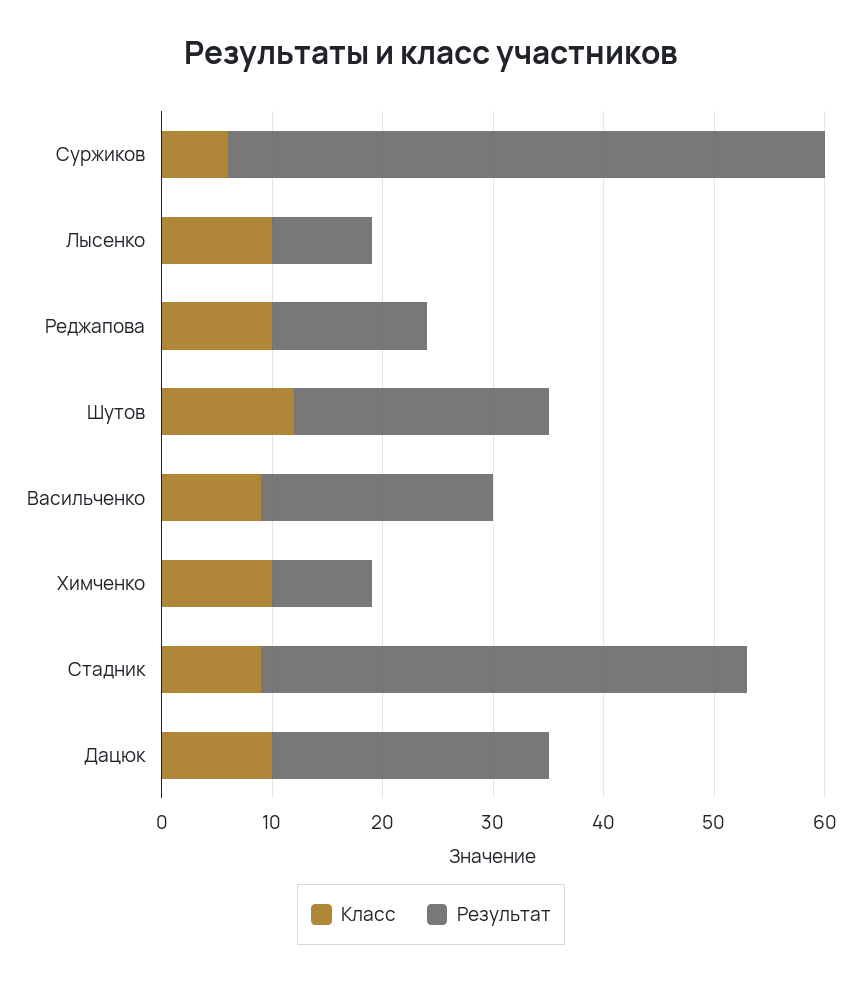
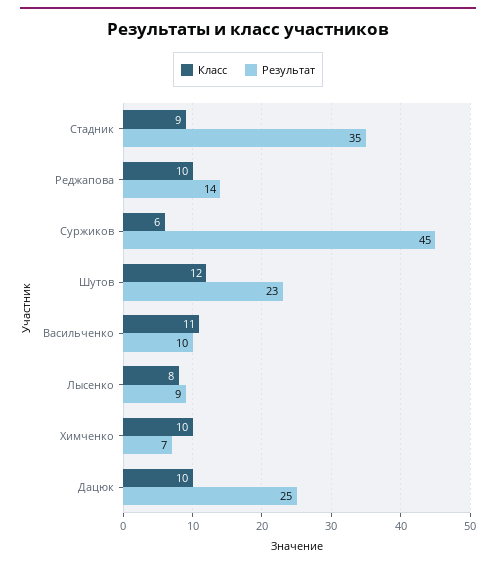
  {
    "Класс": {
      "Суржиков": 6,
-     "Лысенко": 10,
+     "Лысенко": 8,
      "Реджапова": 10,
      "Шутов": 12,
-     "Васильченко": 9,
+     "Васильченко": 11,
      "Химченко": 10,
      "Стадник": 9,
      "Дацюк": 10
    },
    "Результат": {
-     "Суржиков": 54,
+     "Суржиков": 45,
      "Лысенко": 9,
      "Реджапова": 14,
      "Шутов": 23,
-     "Васильченко": 21,
+     "Васильченко": 10,
-     "Химченко": 9,
+     "Химченко": 7,
-     "Стадник": 44,
+     "Стадник": 35,
      "Дацюк": 25
    }
  }

